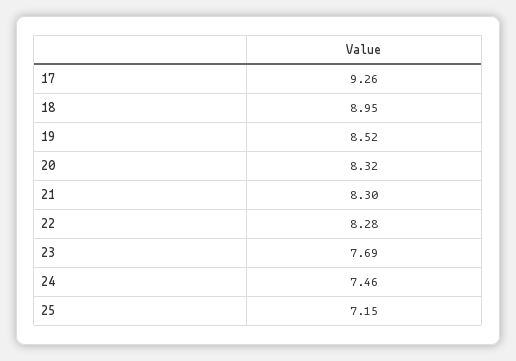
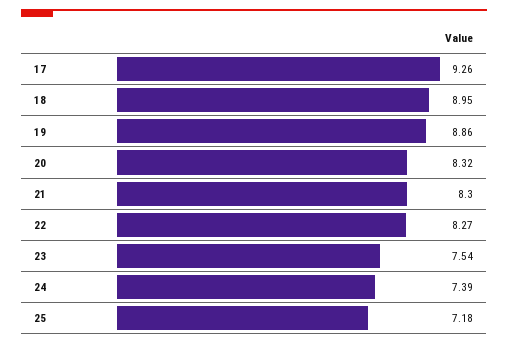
  {
    "17": 9.26,
    "18": 8.95,
-   "19": 8.52,
+   "19": 8.86,
    "20": 8.32,
    "21": 8.3,
-   "22": 8.28,
+   "22": 8.27,
-   "23": 7.69,
+   "23": 7.54,
-   "24": 7.46,
+   "24": 7.39,
-   "25": 7.15
+   "25": 7.18
  }

